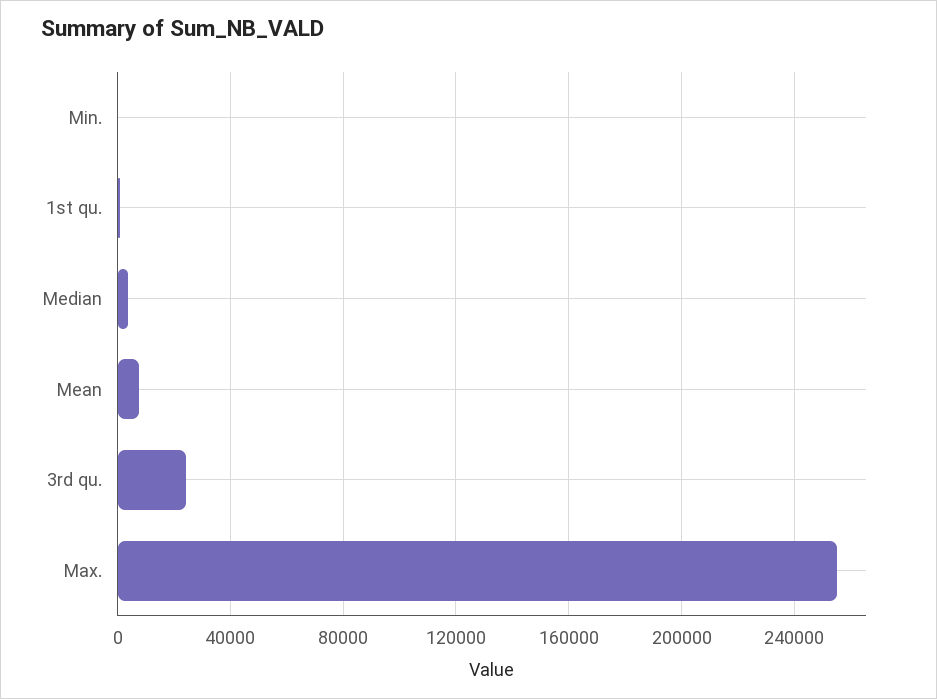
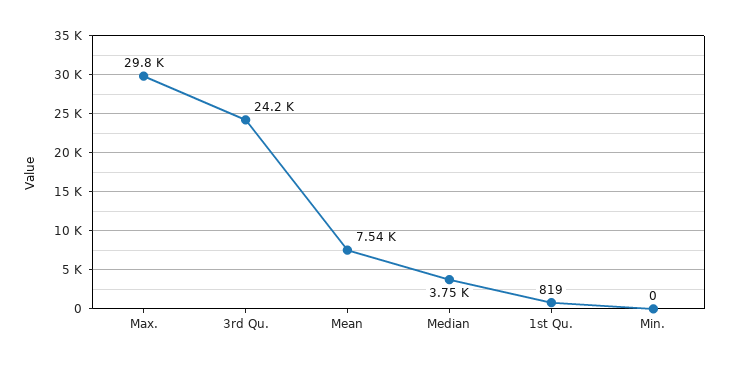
  {
    "Min.": 0,
    "1st qu.": 819,
    "Median": 3750,
    "Mean": 7540,
    "3rd qu.": 24200,
-   "Max.": 255000
+   "Max.": 29800
  }

